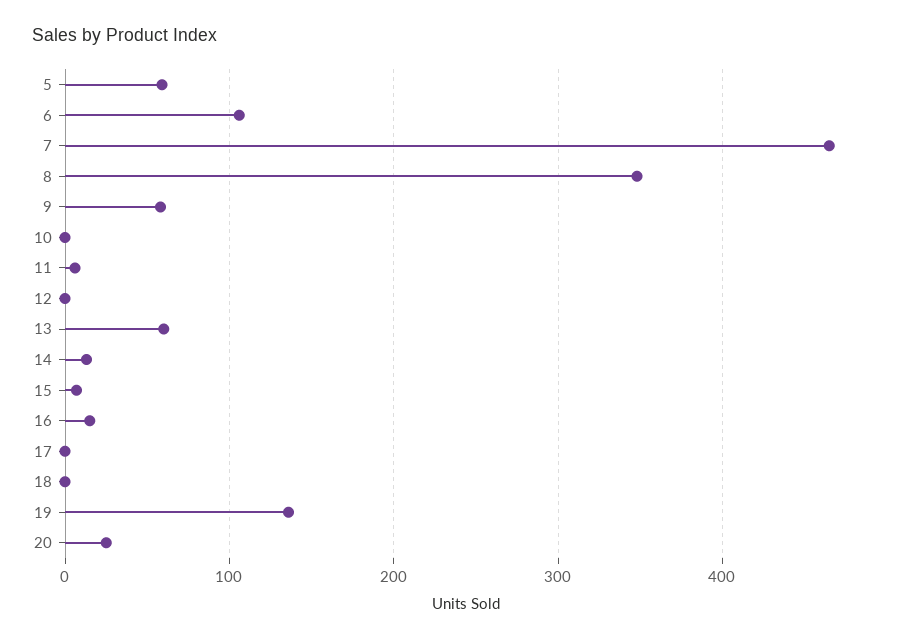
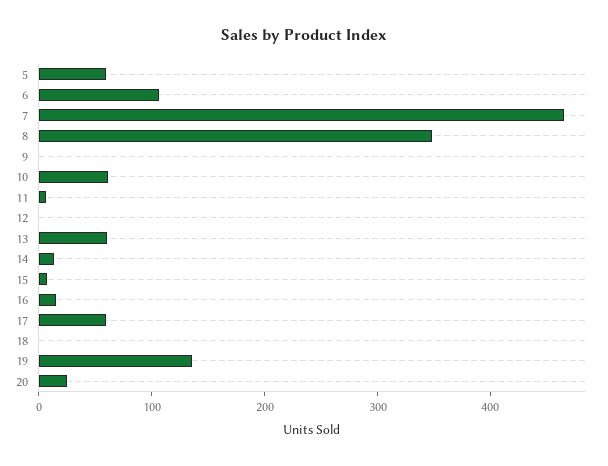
  {
    "5": 60,
    "6": 110,
    "7": 470,
    "8": 350,
-   "9": 60,
+   "9": 0,
-   "10": 0,
+   "10": 60,
    "11": 10,
    "12": 0,
    "13": 60,
    "14": 10,
    "15": 10,
    "16": 20,
-   "17": 0,
+   "17": 60,
    "18": 0,
    "19": 140,
    "20": 30
  }

